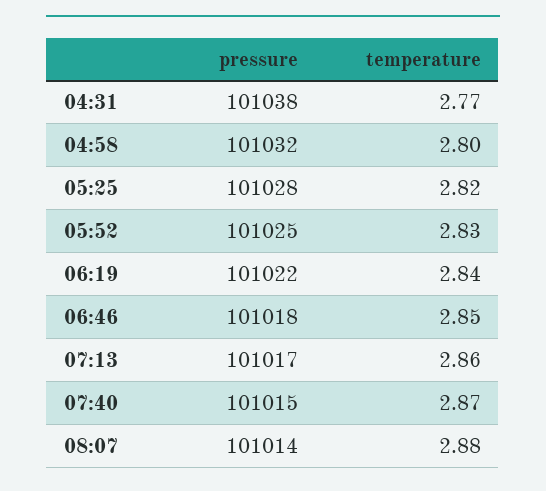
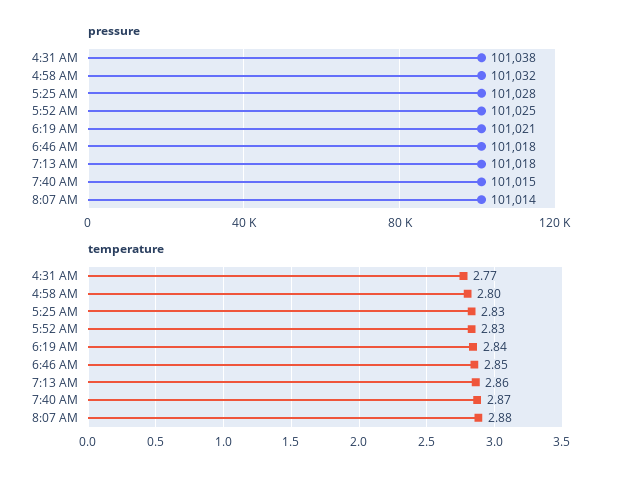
  {
    "pressure": {
      "04:31": 101038,
      "04:58": 101032,
      "05:25": 101028,
      "05:52": 101025,
-     "06:19": 101022,
+     "06:19": 101021,
      "06:46": 101018,
-     "07:13": 101017,
+     "07:13": 101018,
      "07:40": 101015,
      "08:07": 101014
    },
    "temperature": {
      "04:31": 2.77,
      "04:58": 2.8,
-     "05:25": 2.82,
+     "05:25": 2.83,
      "05:52": 2.83,
      "06:19": 2.84,
      "06:46": 2.85,
      "07:13": 2.86,
      "07:40": 2.87,
      "08:07": 2.88
    }
  }

